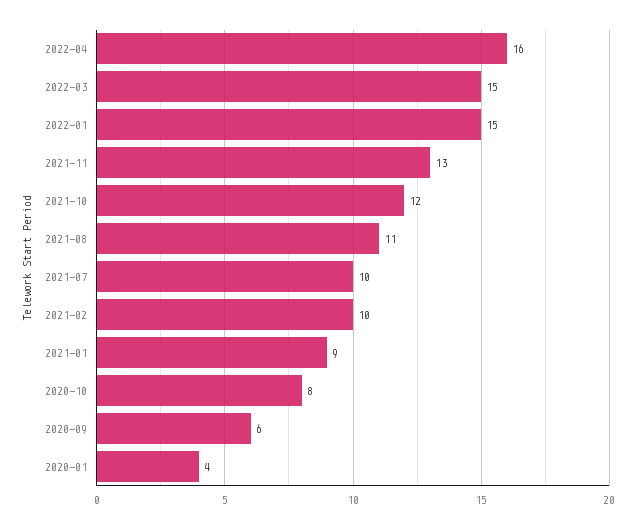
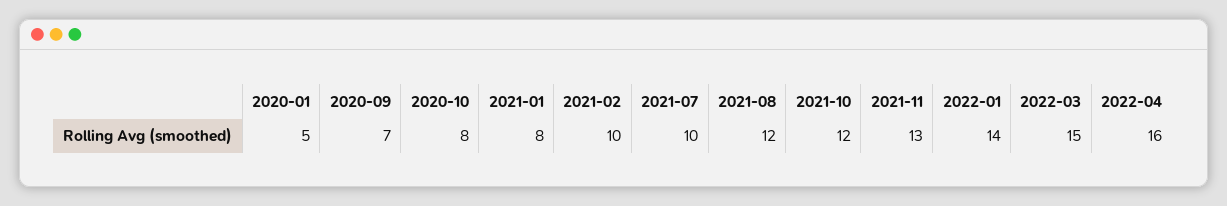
  {
    "2022-04": 16,
    "2022-03": 15,
-   "2022-01": 15,
+   "2022-01": 14,
    "2021-11": 13,
    "2021-10": 12,
-   "2021-08": 11,
+   "2021-08": 12,
    "2021-07": 10,
    "2021-02": 10,
-   "2021-01": 9,
+   "2021-01": 8,
    "2020-10": 8,
-   "2020-09": 6,
+   "2020-09": 7,
-   "2020-01": 4
+   "2020-01": 5
  }

